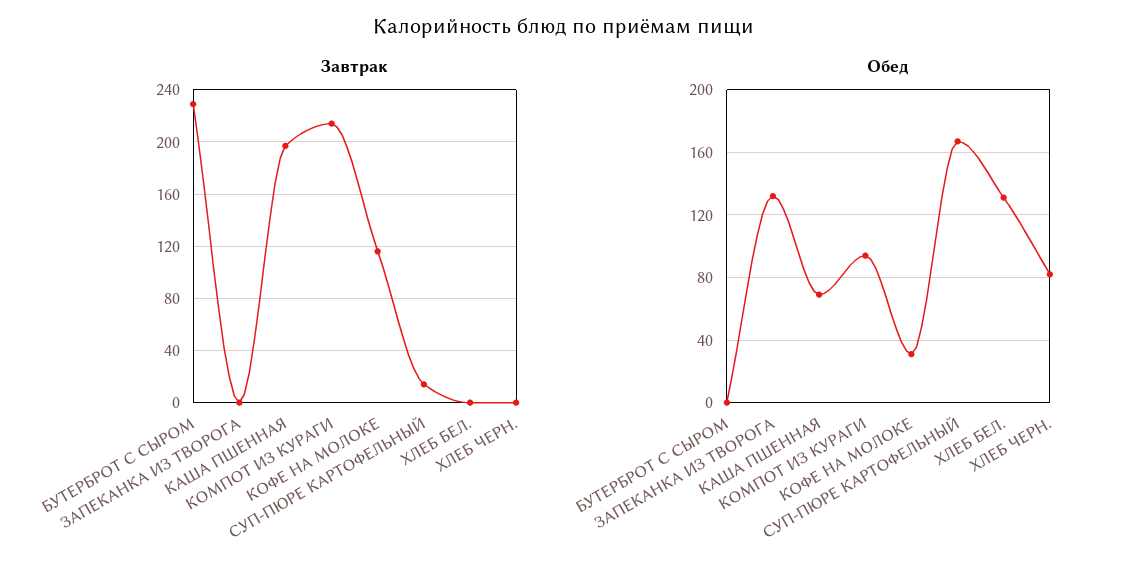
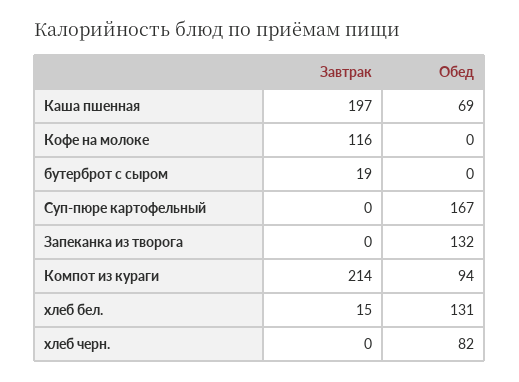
  {
    "Завтрак": {
-     "БУТЕРБРОТ С СЫРОМ": 230,
+     "БУТЕРБРОТ С СЫРОМ": 19,
      "ЗАПЕКАНКА ИЗ ТВОРОГА": 0,
      "КАША ПШЕННАЯ": 197,
      "КОМПОТ ИЗ КУРАГИ": 214,
      "КОФЕ НА МОЛОКЕ": 116,
-     "СУП-ПЮРЕ КАРТОФЕЛЬНЫЙ": 15,
+     "СУП-ПЮРЕ КАРТОФЕЛЬНЫЙ": 0,
-     "ХЛЕБ БЕЛ.": 0,
+     "ХЛЕБ БЕЛ.": 15,
      "ХЛЕБ ЧЕРН.": 0
    },
    "Обед": {
      "БУТЕРБРОТ С СЫРОМ": 0,
      "ЗАПЕКАНКА ИЗ ТВОРОГА": 132,
      "КАША ПШЕННАЯ": 69,
      "КОМПОТ ИЗ КУРАГИ": 94,
-     "КОФЕ НА МОЛОКЕ": 30,
+     "КОФЕ НА МОЛОКЕ": 0,
      "СУП-ПЮРЕ КАРТОФЕЛЬНЫЙ": 167,
      "ХЛЕБ БЕЛ.": 131,
      "ХЛЕБ ЧЕРН.": 82
    }
  }

